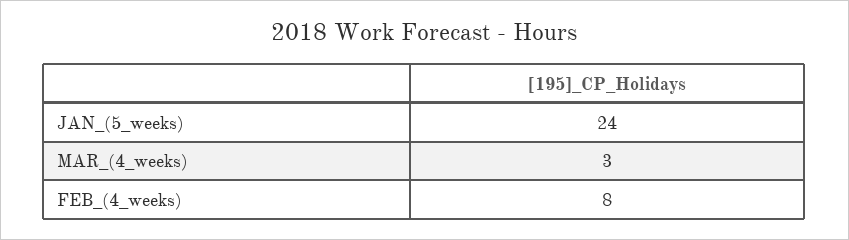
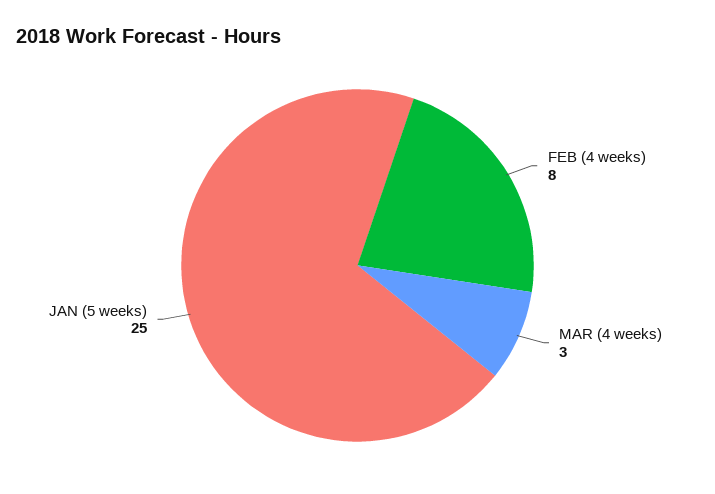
  {
-   "JAN_(5_weeks)": 24,
+   "JAN_(5_weeks)": 25,
    "MAR_(4_weeks)": 3,
    "FEB_(4_weeks)": 8
  }

